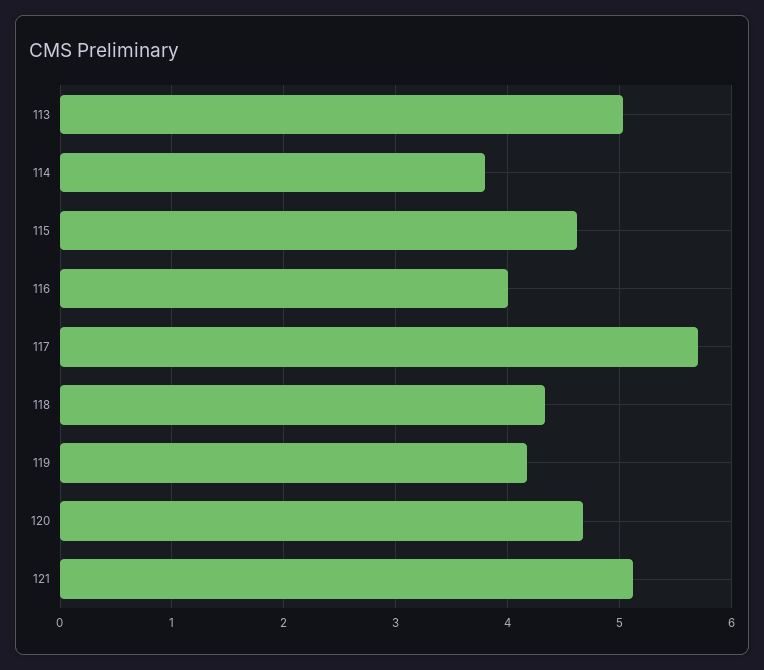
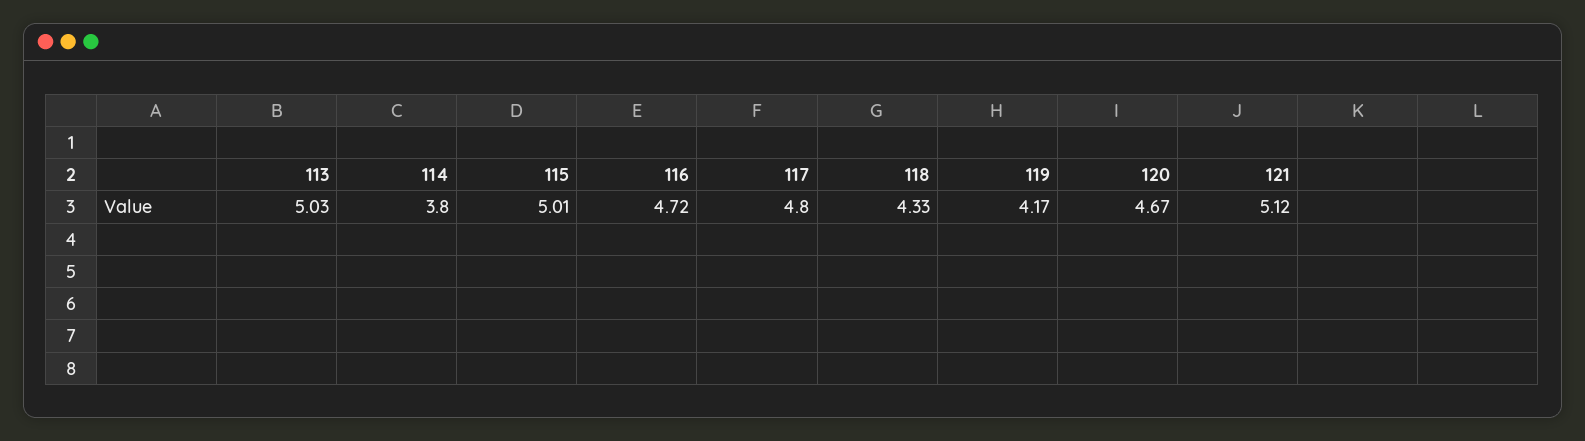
  {
    "113": 5.03,
    "114": 3.8,
-   "115": 4.6,
+   "115": 5.01,
-   "116": 4,
+   "116": 4.72,
-   "117": 5.7,
+   "117": 4.8,
    "118": 4.33,
    "119": 4.17,
    "120": 4.67,
    "121": 5.12
  }

